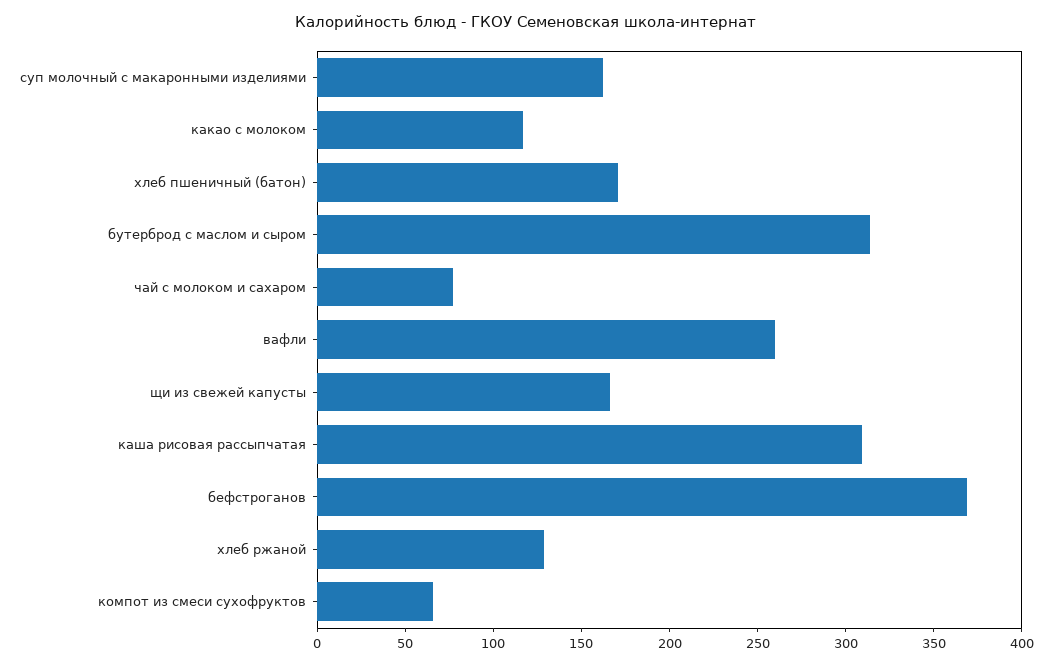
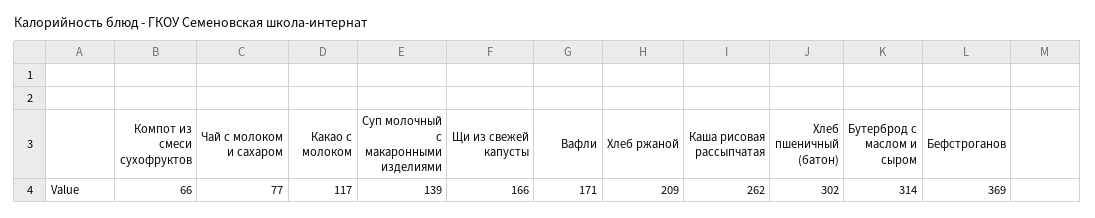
  {
-   "суп молочный с макаронными изделиями": 160,
+   "суп молочный с макаронными изделиями": 139,
    "какао с молоком": 117,
-   "хлеб пшеничный (батон)": 170,
+   "хлеб пшеничный (батон)": 302,
    "бутерброд с маслом и сыром": 314,
    "чай с молоком и сахаром": 77,
-   "вафли": 260,
+   "вафли": 171,
    "щи из свежей капусты": 166,
-   "каша рисовая рассыпчатая": 310,
+   "каша рисовая рассыпчатая": 262,
    "бефстроганов": 369,
-   "хлеб ржаной": 130,
+   "хлеб ржаной": 209,
    "компот из смеси сухофруктов": 66
  }

